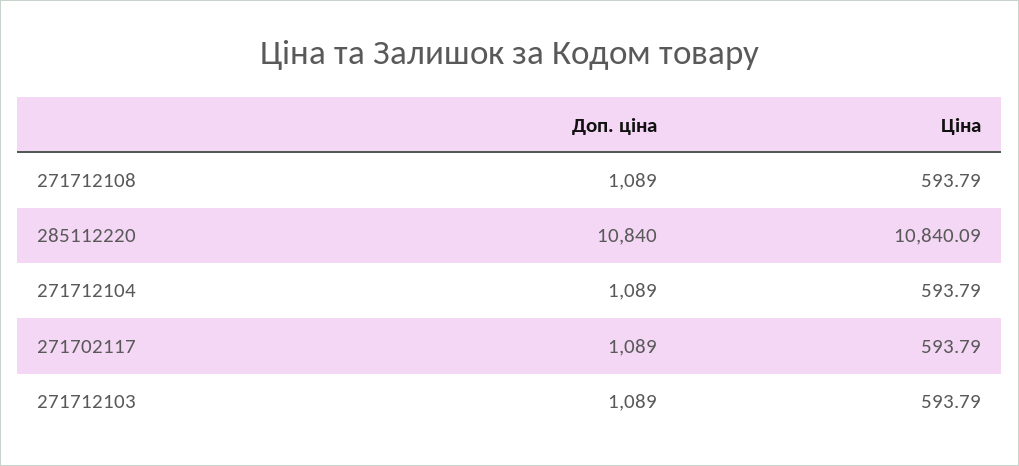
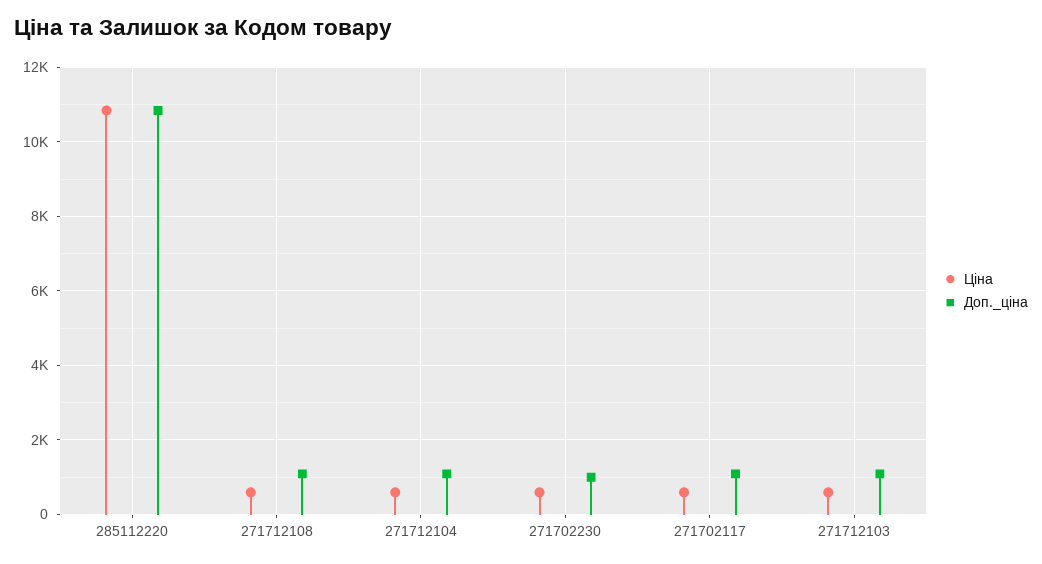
  {
    "Доп. ціна": {
      "271712108": 1089,
      "285112220": 10840,
      "271712104": 1089,
      "271702117": 1089,
-     "271712103": 1089
+     "271712103": 1089,
+     "271702230": 1000
    },
    "Ціна": {
      "271712108": 593.79,
      "285112220": 10840.09,
      "271712104": 593.79,
      "271702117": 593.79,
-     "271712103": 593.79
+     "271712103": 593.79,
+     "271702230": 600
    }
  }

